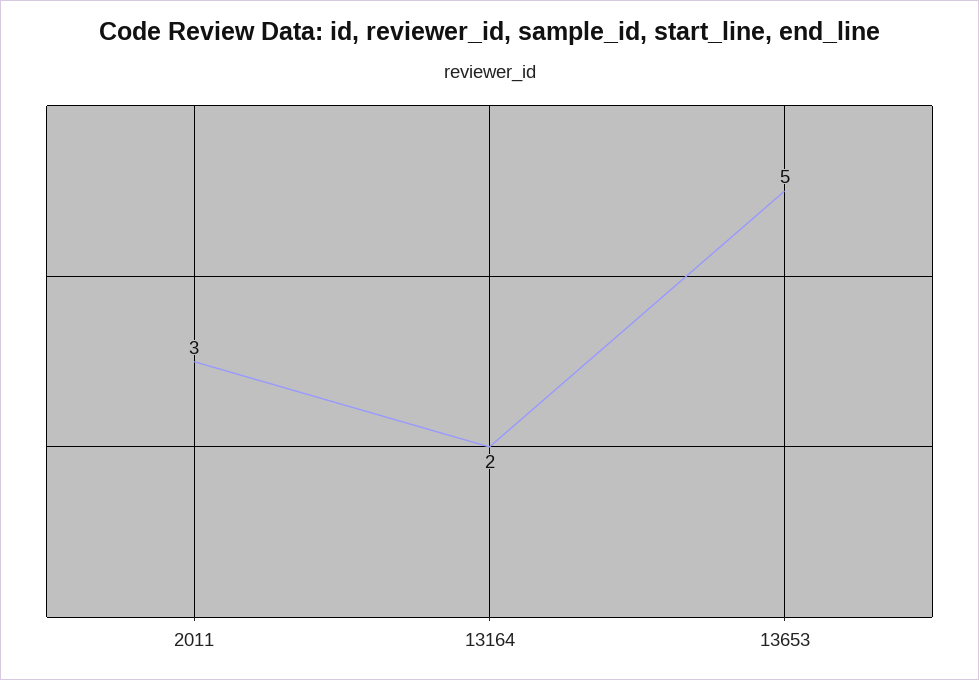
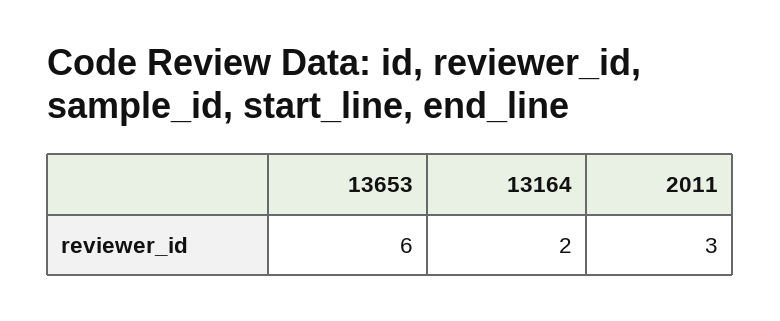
  {
    "2011": 3,
    "13164": 2,
-   "13653": 5
+   "13653": 6
  }

